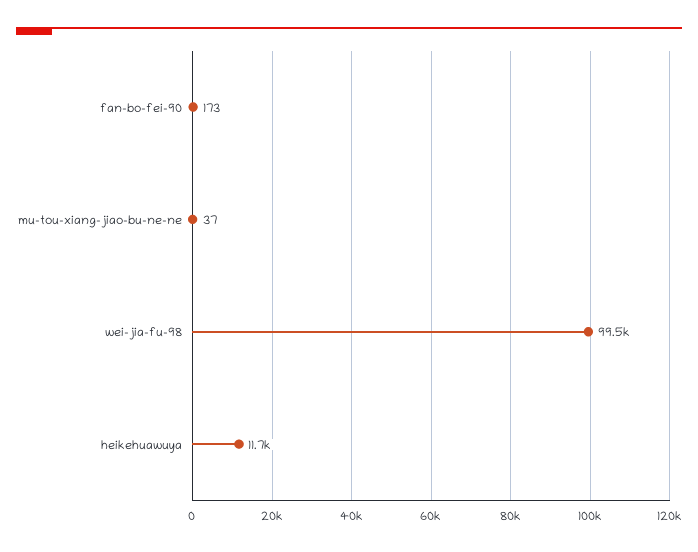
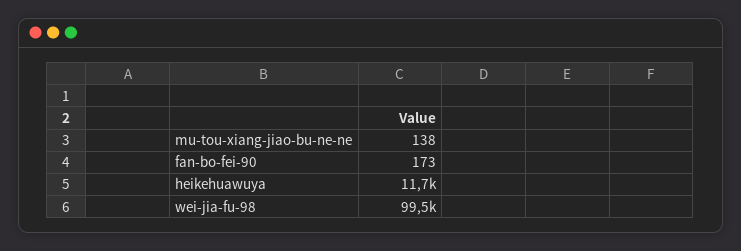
  {
    "fan-bo-fei-90": 173,
-   "mu-tou-xiang-jiao-bu-ne-ne": 37,
+   "mu-tou-xiang-jiao-bu-ne-ne": 138,
    "wei-jia-fu-98": 99500,
    "heikehuawuya": 11700
  }

